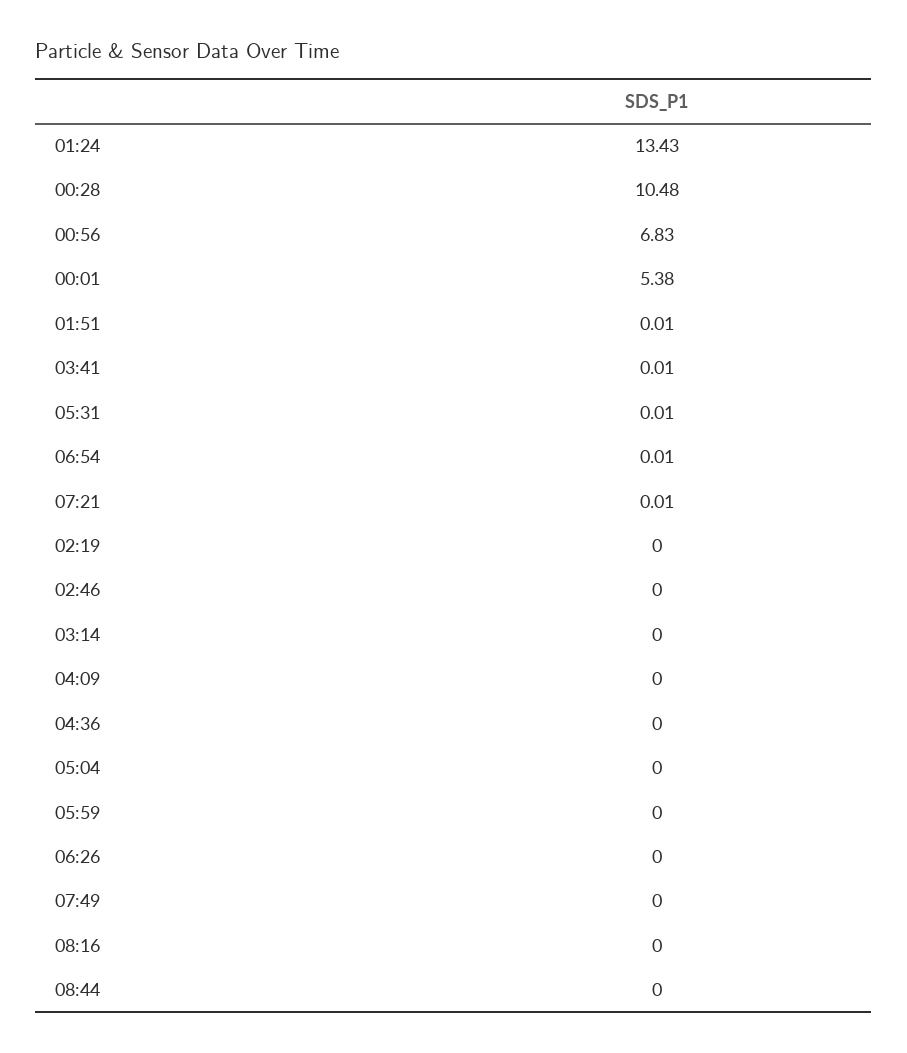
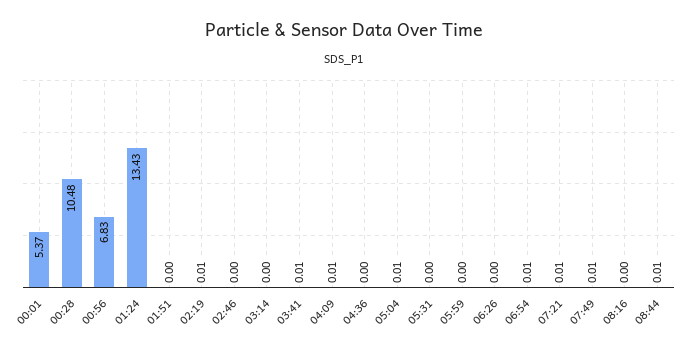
  {
    "01:24": 13.43,
    "00:28": 10.48,
    "00:56": 6.83,
-   "00:01": 5.38,
+   "00:01": 5.37,
-   "01:51": 0.01,
+   "01:51": 0,
    "03:41": 0.01,
-   "05:31": 0.01,
+   "05:31": 0,
    "06:54": 0.01,
    "07:21": 0.01,
-   "02:19": 0,
+   "02:19": 0.01,
    "02:46": 0,
    "03:14": 0,
-   "04:09": 0,
+   "04:09": 0.01,
    "04:36": 0,
-   "05:04": 0,
+   "05:04": 0.01,
    "05:59": 0,
    "06:26": 0,
-   "07:49": 0,
+   "07:49": 0.01,
    "08:16": 0,
-   "08:44": 0
+   "08:44": 0.01
  }

